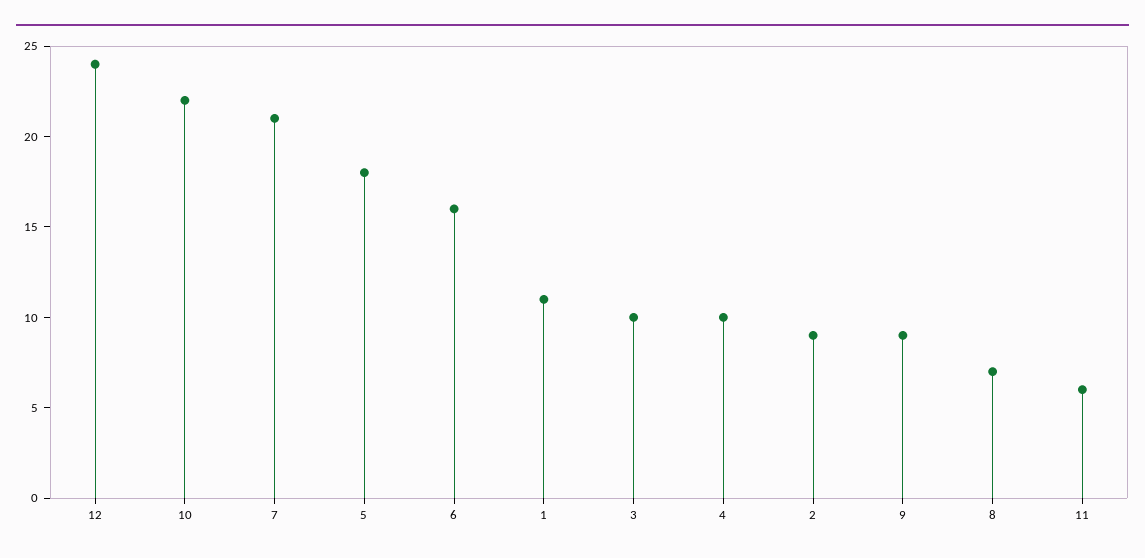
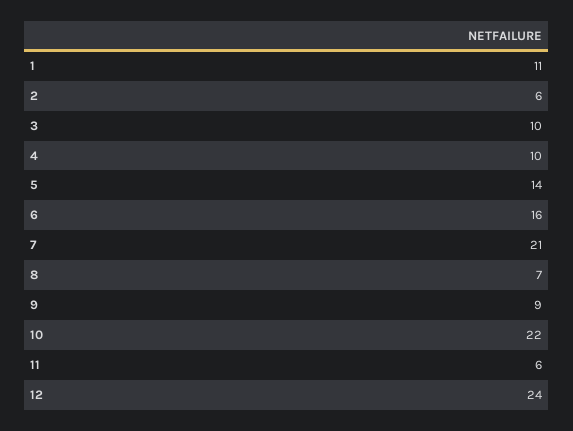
  {
    "12": 24,
    "10": 22,
    "7": 21,
-   "5": 18,
+   "5": 14,
    "6": 16,
    "1": 11,
    "3": 10,
    "4": 10,
-   "2": 9,
+   "2": 6,
    "9": 9,
    "8": 7,
    "11": 6
  }

